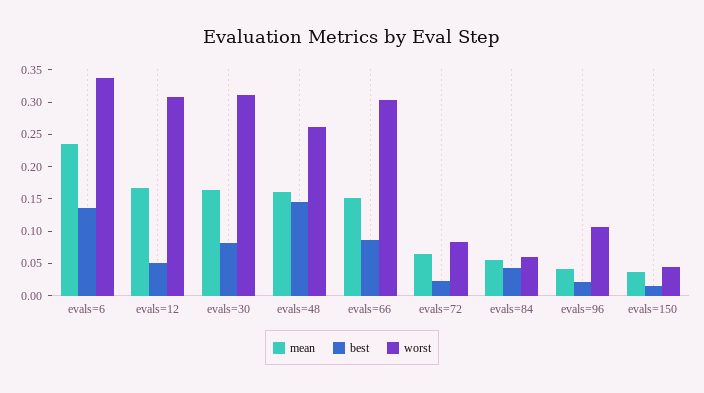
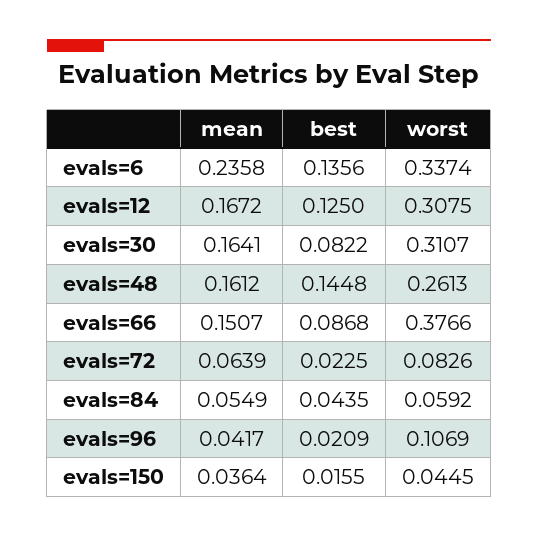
  {
    "mean": {
      "evals=6": 0.2358,
      "evals=12": 0.1672,
      "evals=30": 0.1641,
      "evals=48": 0.1612,
      "evals=66": 0.1507,
      "evals=72": 0.0639,
      "evals=84": 0.0549,
      "evals=96": 0.0417,
      "evals=150": 0.0364
    },
    "best": {
      "evals=6": 0.1356,
-     "evals=12": 0.05,
+     "evals=12": 0.125,
      "evals=30": 0.0822,
      "evals=48": 0.1448,
      "evals=66": 0.0868,
      "evals=72": 0.0225,
      "evals=84": 0.0435,
      "evals=96": 0.0209,
      "evals=150": 0.0155
    },
    "worst": {
      "evals=6": 0.3374,
      "evals=12": 0.3075,
      "evals=30": 0.3107,
      "evals=48": 0.2613,
-     "evals=66": 0.3,
+     "evals=66": 0.3766,
      "evals=72": 0.0826,
      "evals=84": 0.0592,
      "evals=96": 0.1069,
      "evals=150": 0.0445
    }
  }

